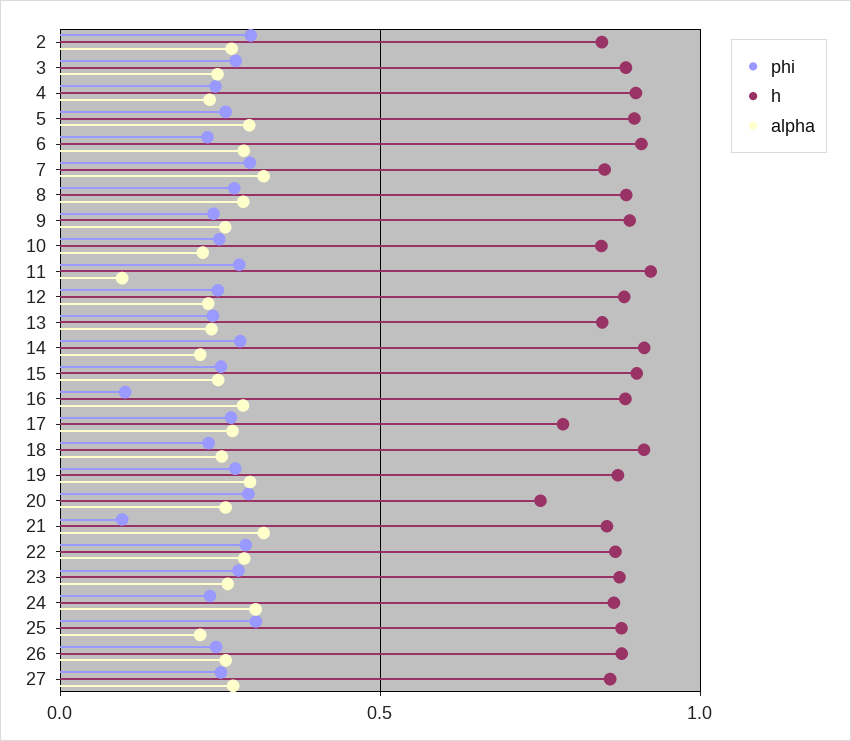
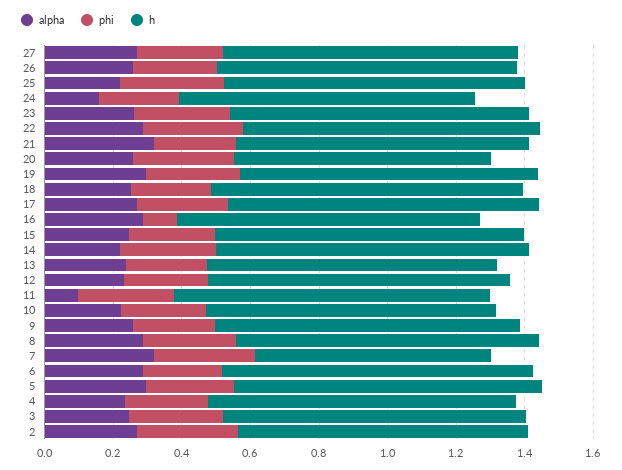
  {
    "phi": {
      "2": 0.3,
      "3": 0.25,
      "4": 0.25,
      "5": 0.25,
      "6": 0.25,
      "7": 0.3,
      "8": 0.25,
      "9": 0.25,
      "10": 0.25,
      "11": 0.3,
      "12": 0.25,
      "13": 0.25,
      "14": 0.3,
      "15": 0.25,
      "16": 0.1,
      "17": 0.25,
      "18": 0.25,
      "19": 0.25,
      "20": 0.3,
-     "21": 0.1,
+     "21": 0.25,
      "22": 0.3,
      "23": 0.3,
      "24": 0.25,
      "25": 0.3,
      "26": 0.25,
      "27": 0.25
    },
    "h": {
      "2": 0.85,
      "3": 0.9,
      "4": 0.9,
      "5": 0.9,
      "6": 0.9,
-     "7": 0.85,
+     "7": 0.7,
      "8": 0.9,
      "9": 0.9,
      "10": 0.85,
      "11": 0.9,
      "12": 0.9,
      "13": 0.85,
      "14": 0.9,
      "15": 0.9,
      "16": 0.9,
-     "17": 0.8,
+     "17": 0.9,
      "18": 0.9,
      "19": 0.85,
      "20": 0.75,
      "21": 0.85,
      "22": 0.85,
      "23": 0.85,
      "24": 0.85,
      "25": 0.9,
      "26": 0.9,
      "27": 0.85
    },
    "alpha": {
      "2": 0.25,
      "3": 0.25,
      "4": 0.25,
      "5": 0.3,
      "6": 0.3,
      "7": 0.3,
      "8": 0.3,
      "9": 0.25,
      "10": 0.2,
      "11": 0.1,
      "12": 0.25,
      "13": 0.25,
      "14": 0.2,
      "15": 0.25,
      "16": 0.3,
      "17": 0.25,
      "18": 0.25,
      "19": 0.3,
      "20": 0.25,
      "21": 0.3,
      "22": 0.3,
      "23": 0.25,
-     "24": 0.3,
+     "24": 0.15,
      "25": 0.2,
      "26": 0.25,
      "27": 0.25
    }
  }

